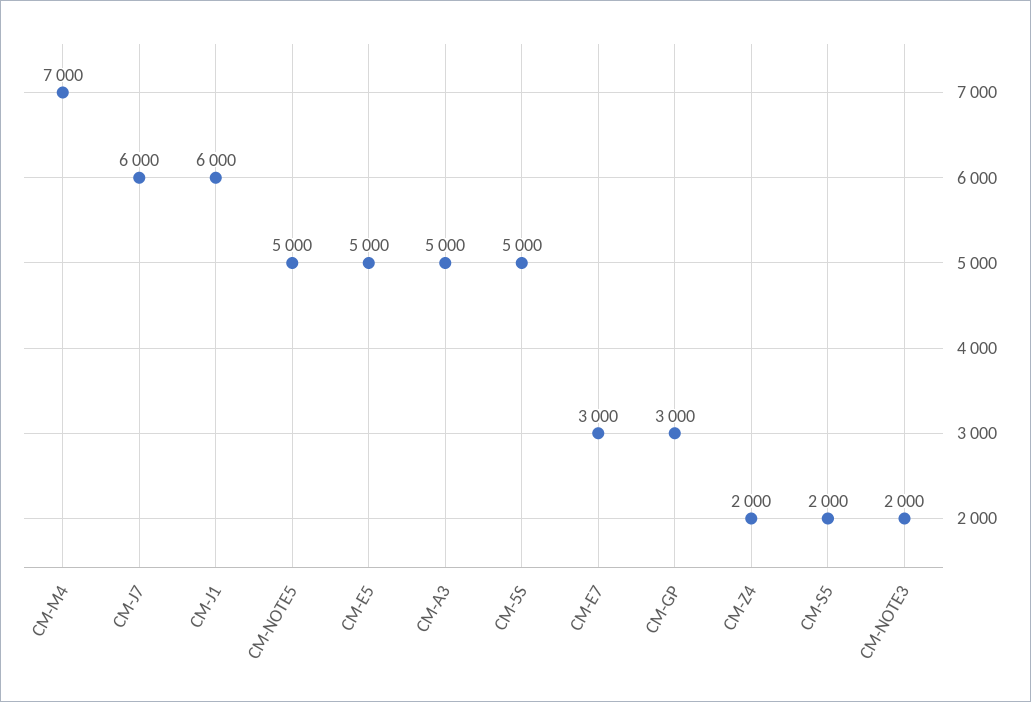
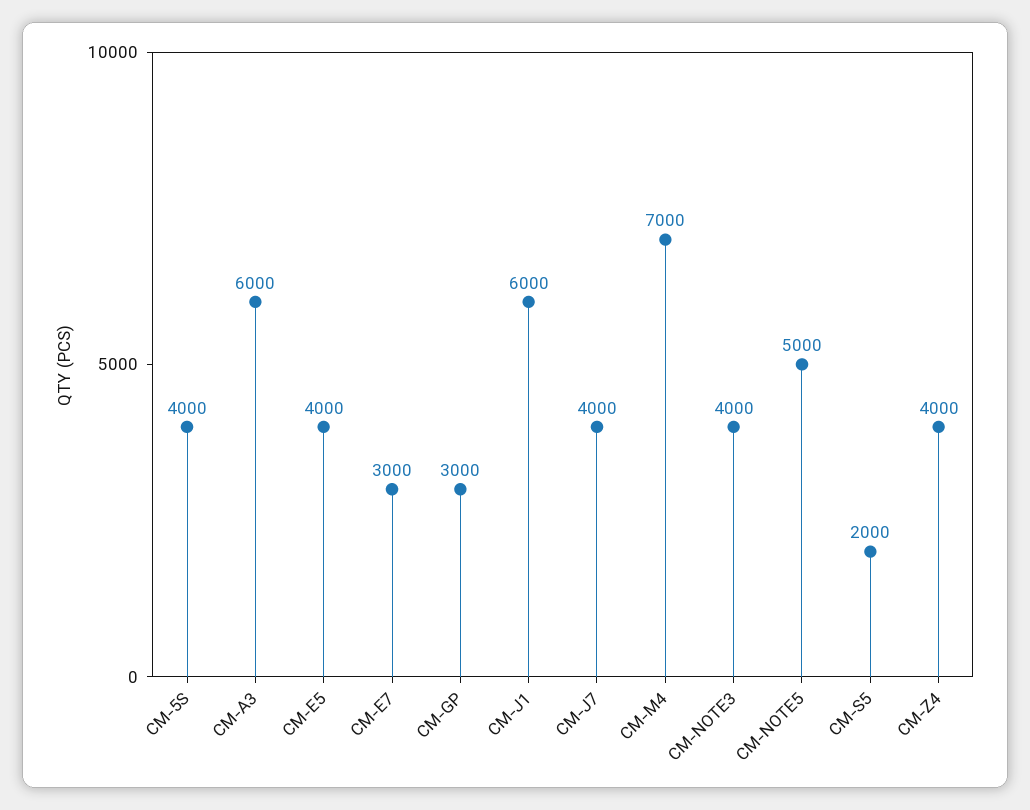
  {
    "CM-M4": 7000,
-   "CM-J7": 6000,
+   "CM-J7": 4000,
    "CM-J1": 6000,
    "CM-NOTE5": 5000,
-   "CM-E5": 5000,
+   "CM-E5": 4000,
-   "CM-A3": 5000,
+   "CM-A3": 6000,
-   "CM-5S": 5000,
+   "CM-5S": 4000,
    "CM-E7": 3000,
    "CM-GP": 3000,
-   "CM-Z4": 2000,
+   "CM-Z4": 4000,
    "CM-S5": 2000,
-   "CM-NOTE3": 2000
+   "CM-NOTE3": 4000
  }

